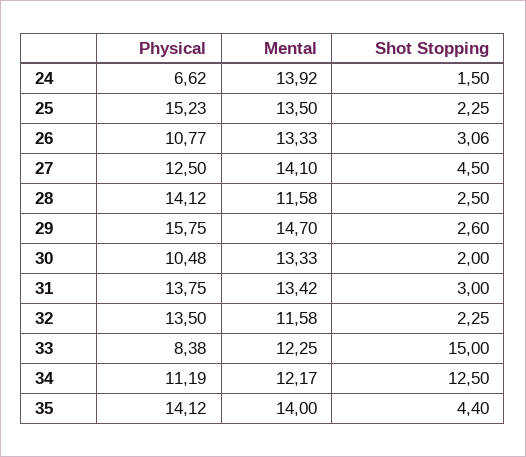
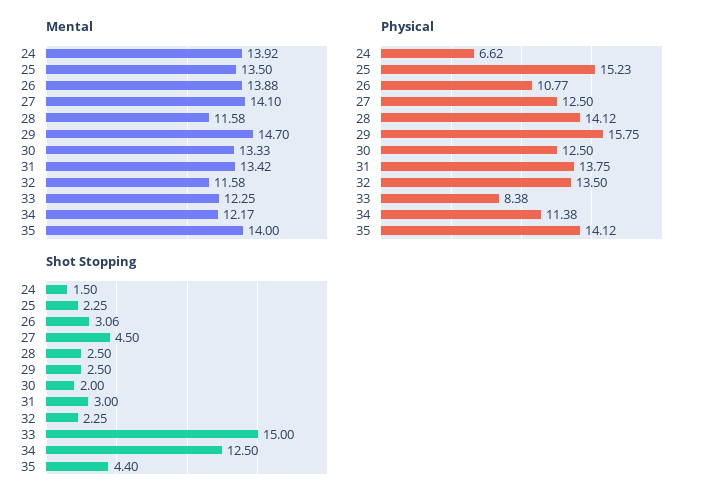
  {
    "Physical": {
      "24": 6.62,
      "25": 15.23,
      "26": 10.77,
      "27": 12.5,
      "28": 14.12,
      "29": 15.75,
-     "30": 10.48,
+     "30": 12.5,
      "31": 13.75,
      "32": 13.5,
      "33": 8.38,
-     "34": 11.19,
+     "34": 11.38,
      "35": 14.12
    },
    "Mental": {
      "24": 13.92,
      "25": 13.5,
-     "26": 13.33,
+     "26": 13.88,
      "27": 14.1,
      "28": 11.58,
      "29": 14.7,
      "30": 13.33,
      "31": 13.42,
      "32": 11.58,
      "33": 12.25,
      "34": 12.17,
      "35": 14
    },
    "Shot Stopping": {
      "24": 1.5,
      "25": 2.25,
      "26": 3.06,
      "27": 4.5,
      "28": 2.5,
-     "29": 2.6,
+     "29": 2.5,
      "30": 2,
      "31": 3,
      "32": 2.25,
      "33": 15,
      "34": 12.5,
      "35": 4.4
    }
  }

